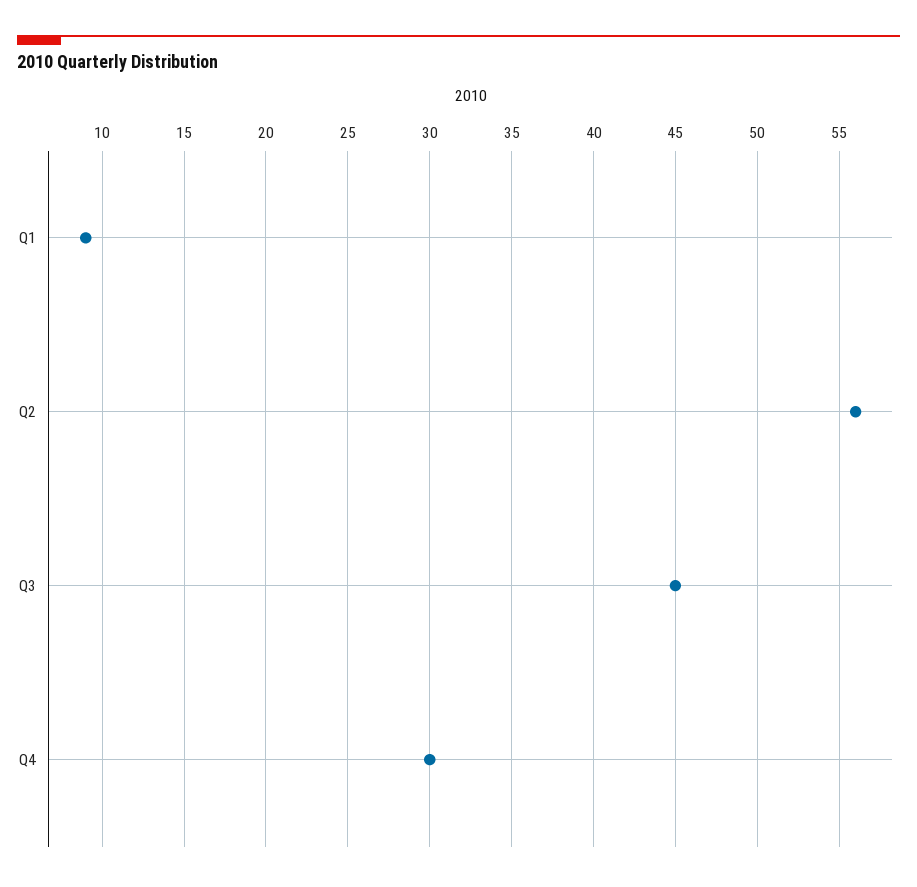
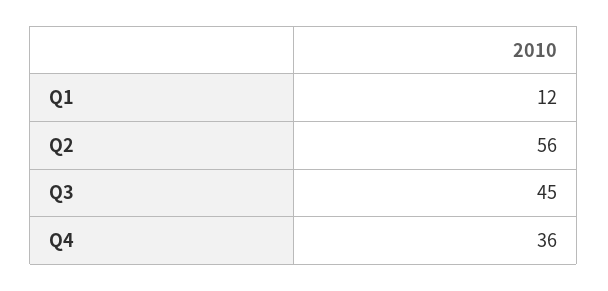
  {
-   "Q1": 9,
+   "Q1": 12,
    "Q2": 56,
    "Q3": 45,
-   "Q4": 30
+   "Q4": 36
  }

